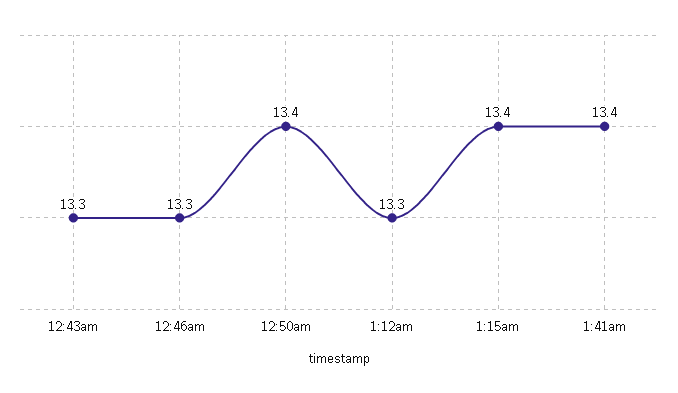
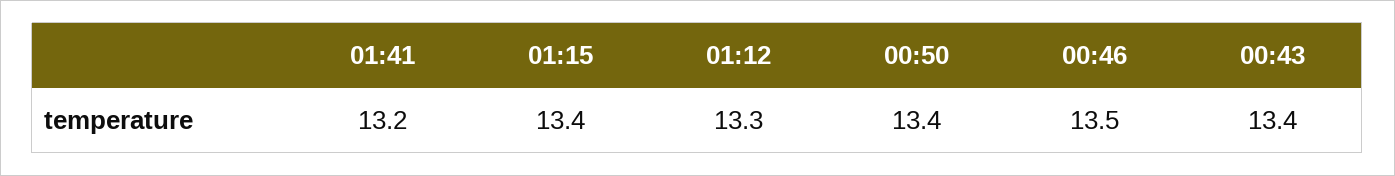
  {
-   "12:43am": 13.3,
+   "12:43am": 13.4,
-   "12:46am": 13.3,
+   "12:46am": 13.5,
    "12:50am": 13.4,
    "1:12am": 13.3,
    "1:15am": 13.4,
-   "1:41am": 13.4
+   "1:41am": 13.2
  }

